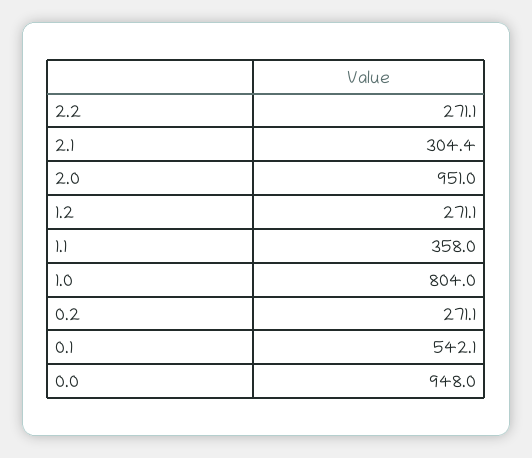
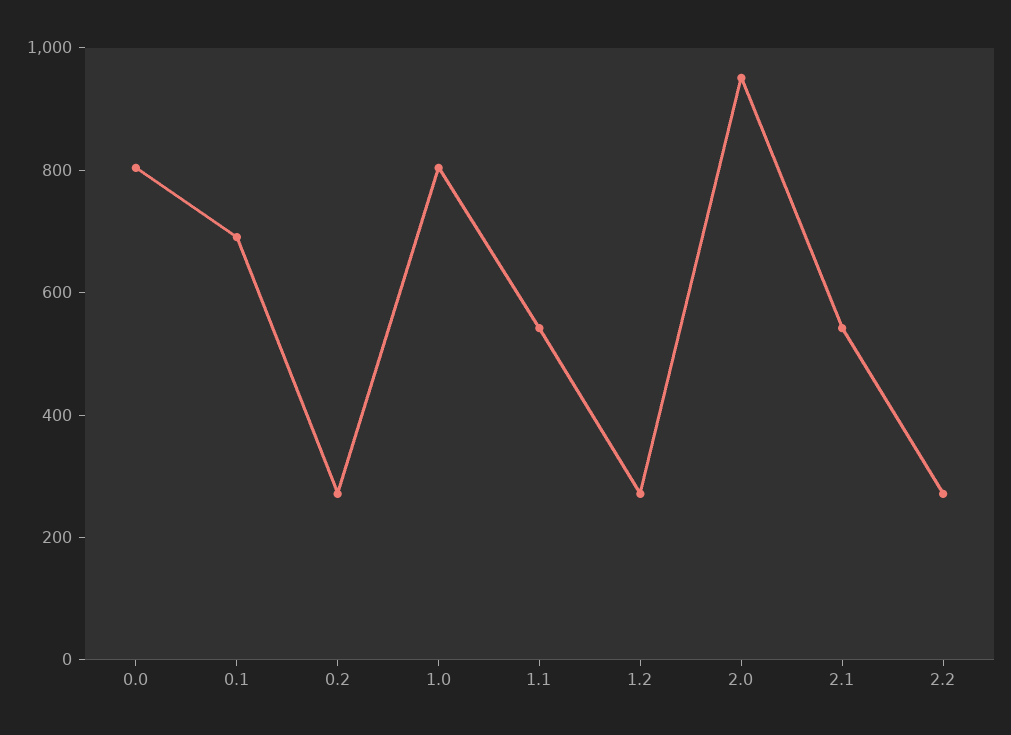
  {
    "2.2": 271.1,
-   "2.1": 304.4,
+   "2.1": 550,
    "2.0": 951,
    "1.2": 271.1,
-   "1.1": 358,
+   "1.1": 550,
    "1.0": 804,
    "0.2": 271.1,
-   "0.1": 542.1,
+   "0.1": 700,
-   "0.0": 948
+   "0.0": 800
  }

